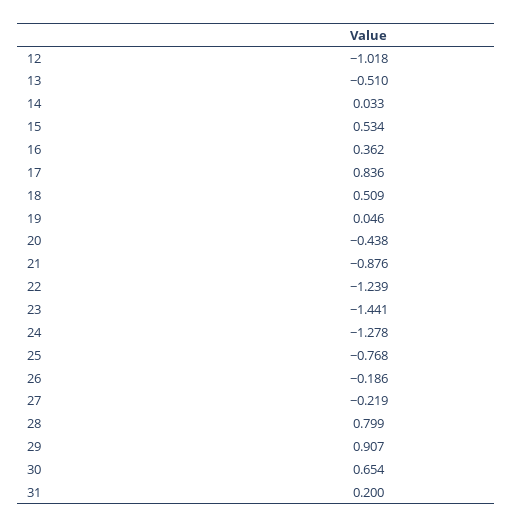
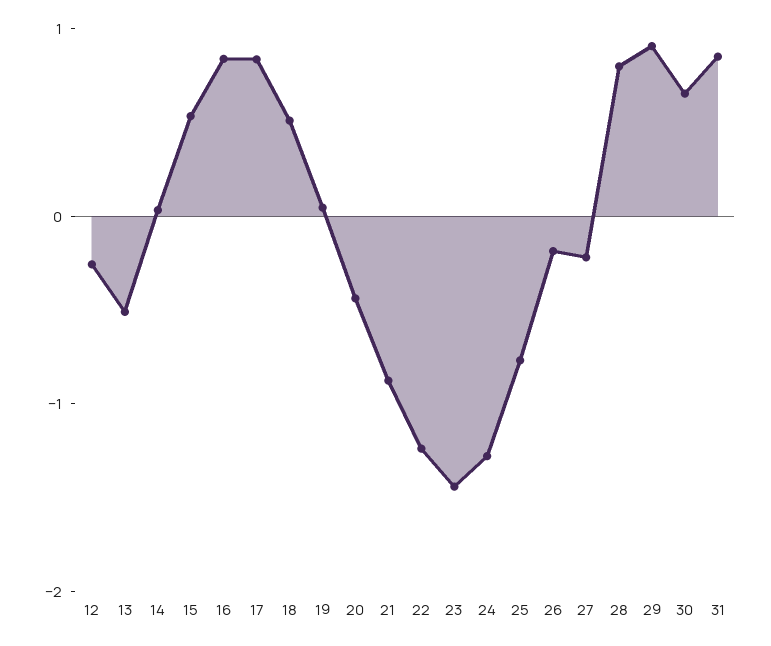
  {
-   "12": -1.018,
+   "12": -0.2,
    "13": -0.51,
    "14": 0.033,
    "15": 0.534,
-   "16": 0.362,
+   "16": 0.8,
    "17": 0.836,
    "18": 0.509,
    "19": 0.046,
    "20": -0.438,
    "21": -0.876,
    "22": -1.239,
    "23": -1.441,
    "24": -1.278,
    "25": -0.768,
    "26": -0.186,
    "27": -0.219,
    "28": 0.799,
    "29": 0.907,
    "30": 0.654,
-   "31": 0.2
+   "31": 0.8
  }

